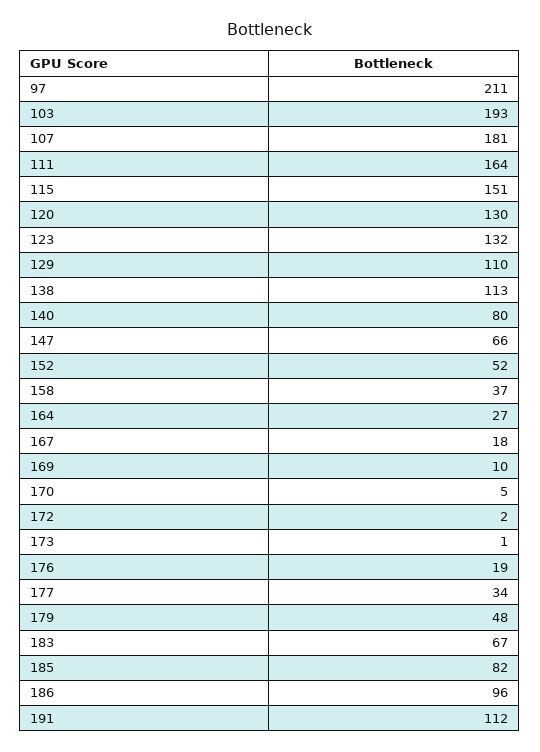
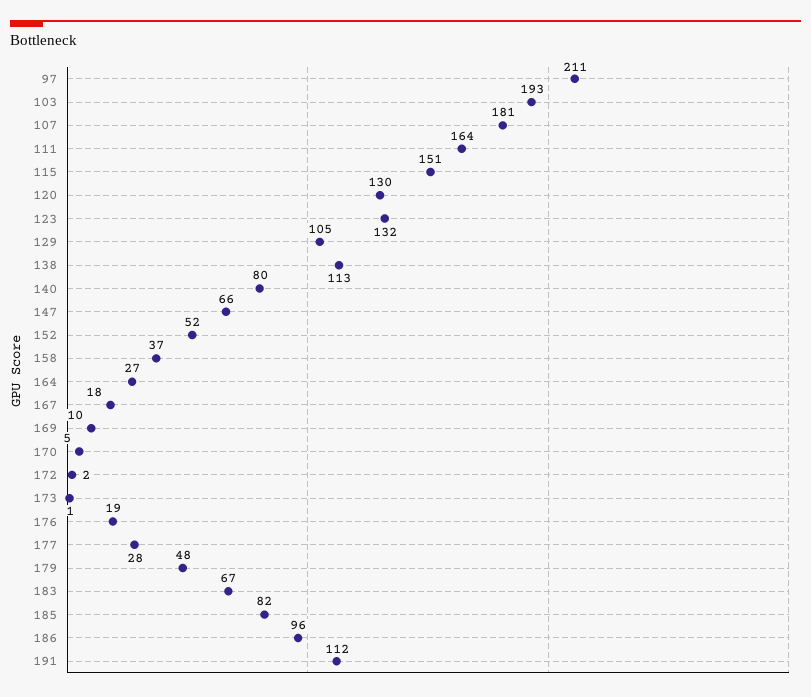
  {
    "97": 211,
    "103": 193,
    "107": 181,
    "111": 164,
    "115": 151,
    "120": 130,
    "123": 132,
-   "129": 110,
+   "129": 105,
    "138": 113,
    "140": 80,
    "147": 66,
    "152": 52,
    "158": 37,
    "164": 27,
    "167": 18,
    "169": 10,
    "170": 5,
    "172": 2,
    "173": 1,
    "176": 19,
-   "177": 34,
+   "177": 28,
    "179": 48,
    "183": 67,
    "185": 82,
    "186": 96,
    "191": 112
  }

